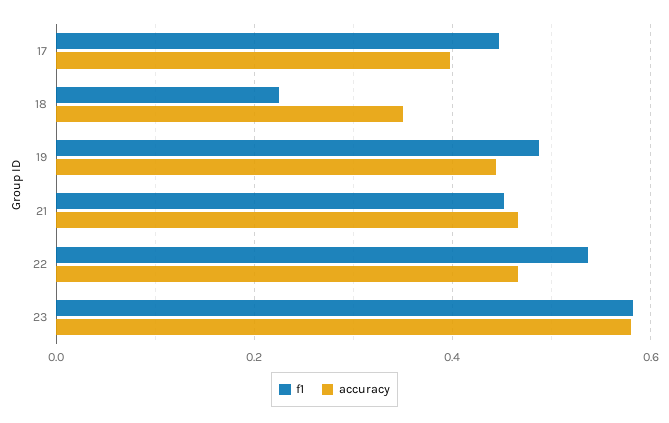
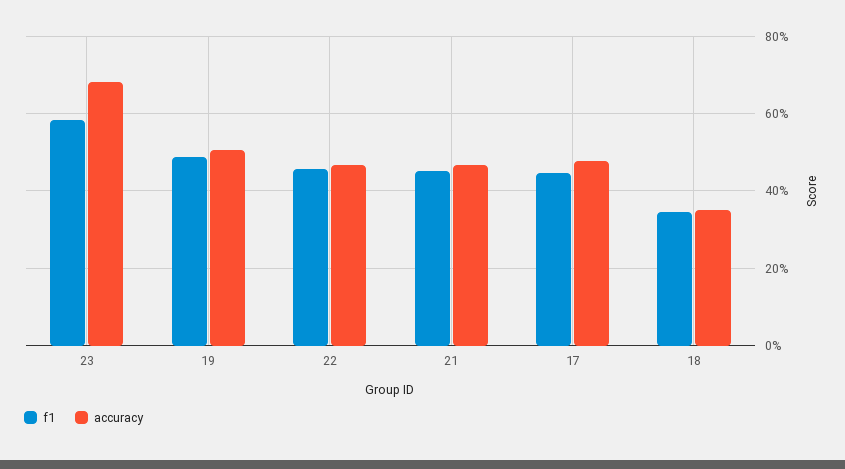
  {
    "f1": {
      "17": 0.44,
-     "18": 0.22,
+     "18": 0.34,
      "19": 0.48,
      "21": 0.46,
-     "22": 0.54,
+     "22": 0.46,
      "23": 0.58
    },
    "accuracy": {
-     "17": 0.4,
+     "17": 0.48,
      "18": 0.36,
-     "19": 0.44,
+     "19": 0.5,
      "21": 0.46,
      "22": 0.46,
-     "23": 0.58
+     "23": 0.68
    }
  }

